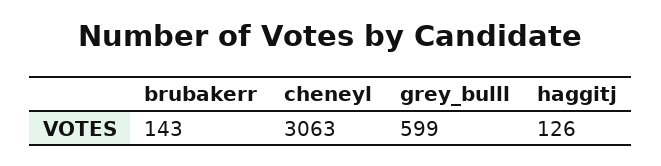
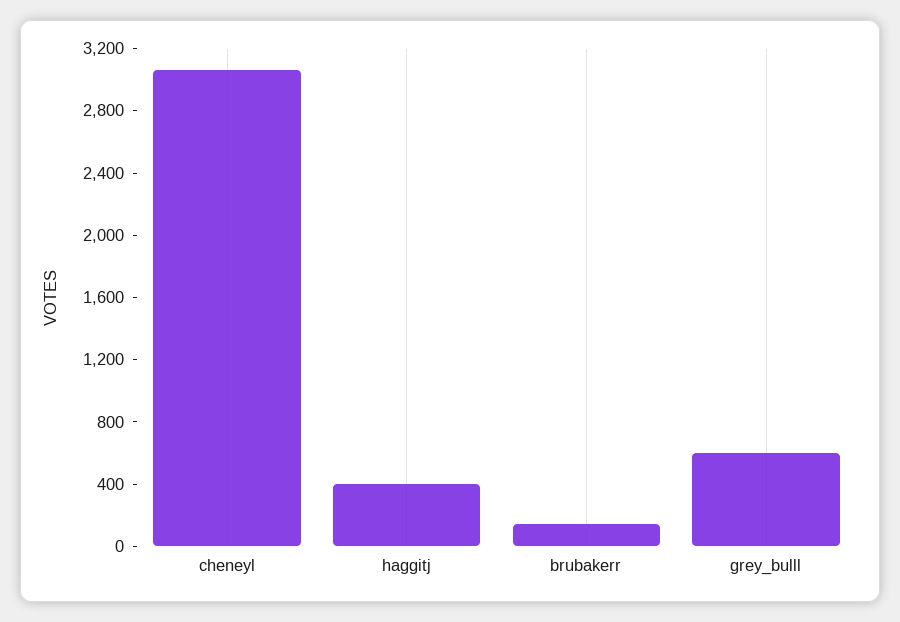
  {
    "brubakerr": 143,
    "cheneyl": 3063,
    "grey_bulll": 599,
-   "haggitj": 126
+   "haggitj": 400
  }

